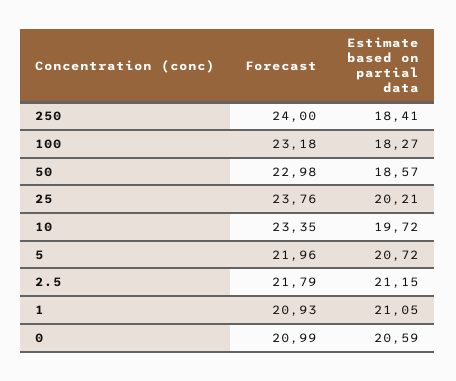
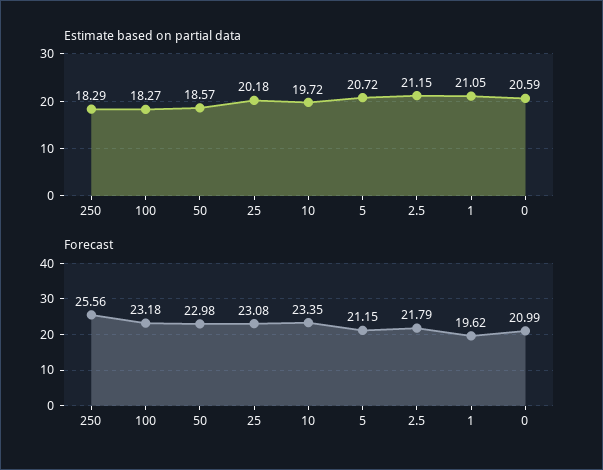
  {
    "Forecast": {
-     "250": 24,
+     "250": 25.56,
      "100": 23.18,
      "50": 22.98,
-     "25": 23.76,
+     "25": 23.08,
      "10": 23.35,
-     "5": 21.96,
+     "5": 21.15,
      "2.5": 21.79,
-     "1": 20.93,
+     "1": 19.62,
      "0": 20.99
    },
    "Estimate based on partial data": {
-     "250": 18.41,
+     "250": 18.29,
      "100": 18.27,
      "50": 18.57,
-     "25": 20.21,
+     "25": 20.18,
      "10": 19.72,
      "5": 20.72,
      "2.5": 21.15,
      "1": 21.05,
      "0": 20.59
    }
  }

